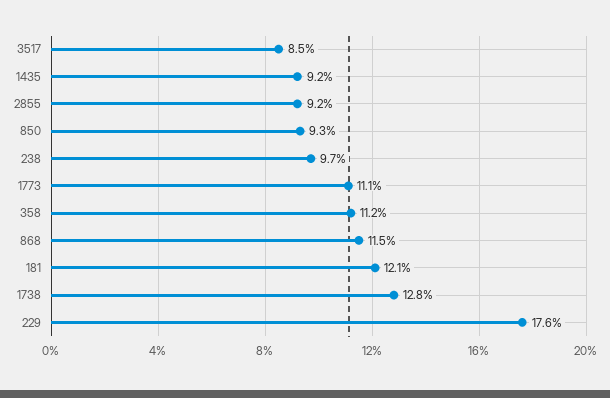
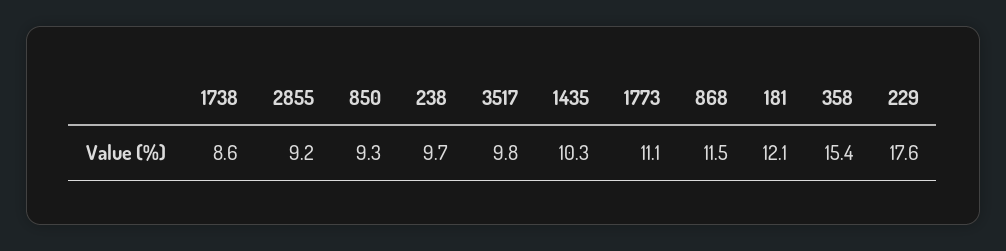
  {
-   "3517": 8.5,
+   "3517": 9.8,
-   "1435": 9.2,
+   "1435": 10.3,
    "2855": 9.2,
    "850": 9.3,
    "238": 9.7,
    "1773": 11.1,
-   "358": 11.2,
+   "358": 15.4,
    "868": 11.5,
    "181": 12.1,
-   "1738": 12.8,
+   "1738": 8.6,
    "229": 17.6
  }

